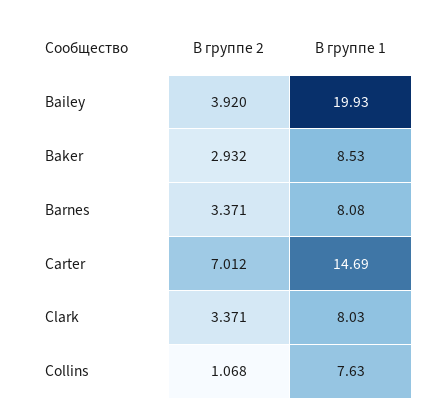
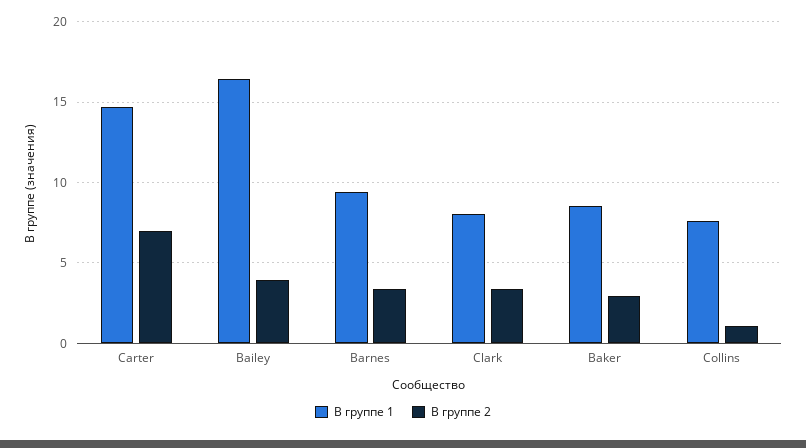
  {
    "В группе 2": {
      "Bailey": 3.92,
      "Baker": 2.932,
      "Barnes": 3.371,
      "Carter": 7.012,
      "Clark": 3.371,
      "Collins": 1.068
    },
    "В группе 1": {
-     "Bailey": 19.93,
+     "Bailey": 16.5,
      "Baker": 8.53,
-     "Barnes": 8.08,
+     "Barnes": 9.5,
      "Carter": 14.69,
      "Clark": 8.03,
      "Collins": 7.63
    }
  }

